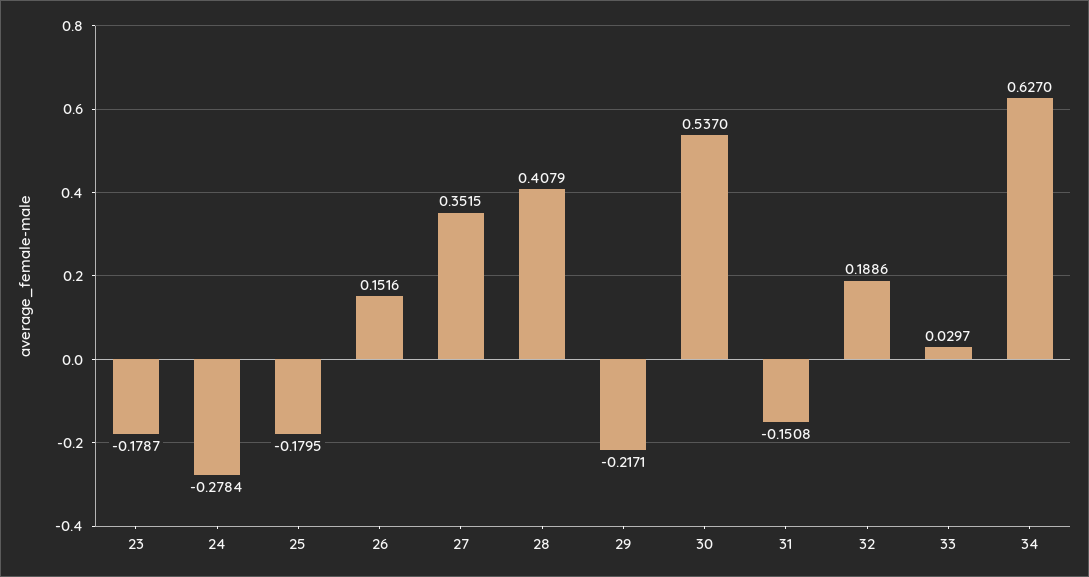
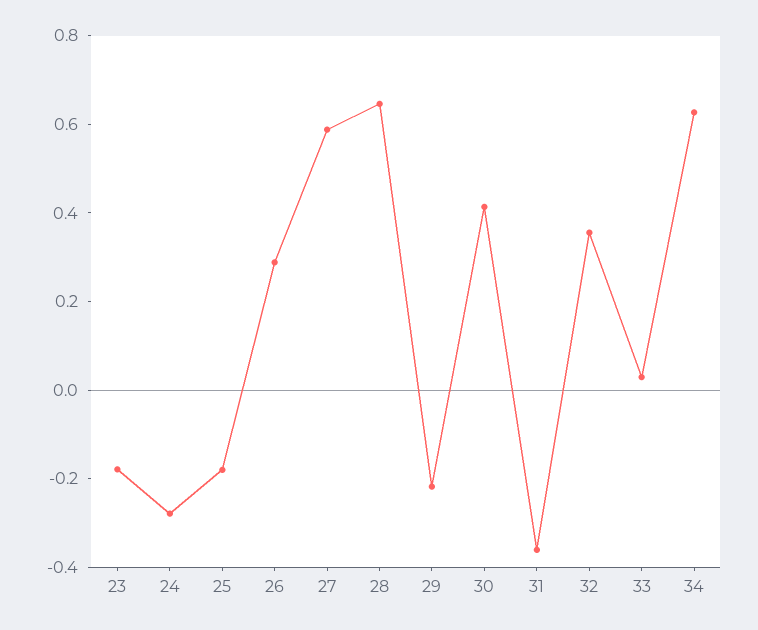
  {
    "23": -0.1787,
    "24": -0.2784,
    "25": -0.1795,
-   "26": 0.1516,
+   "26": 0.3,
-   "27": 0.3515,
+   "27": 0.6,
-   "28": 0.4079,
+   "28": 0.65,
    "29": -0.2171,
-   "30": 0.537,
+   "30": 0.4,
-   "31": -0.1508,
+   "31": -0.35,
-   "32": 0.1886,
+   "32": 0.35,
    "33": 0.0297,
    "34": 0.627
  }

